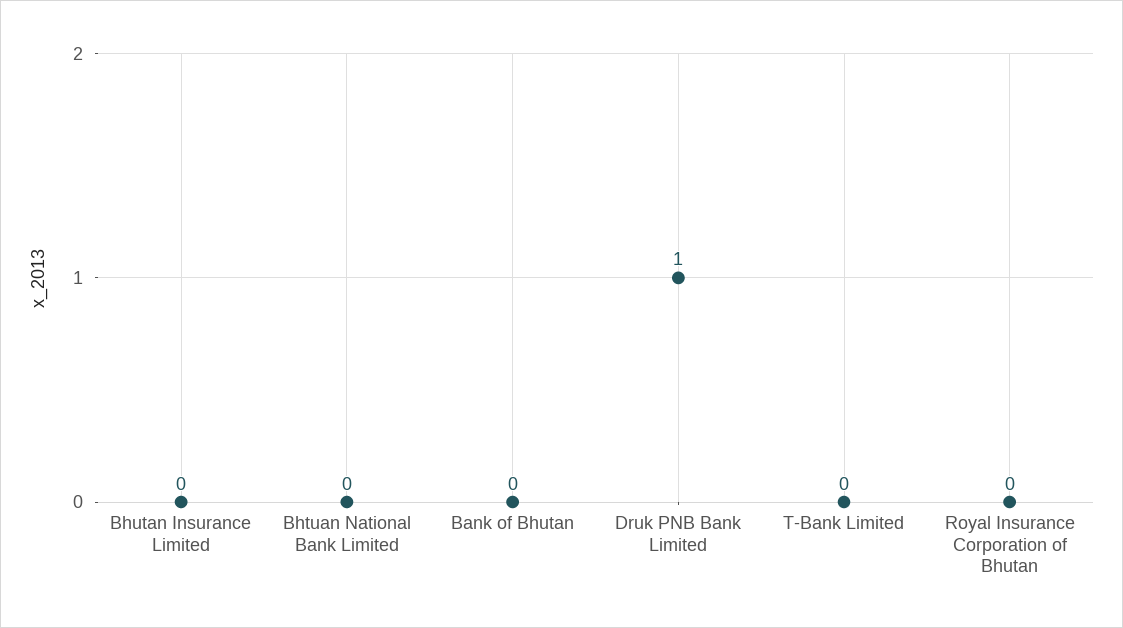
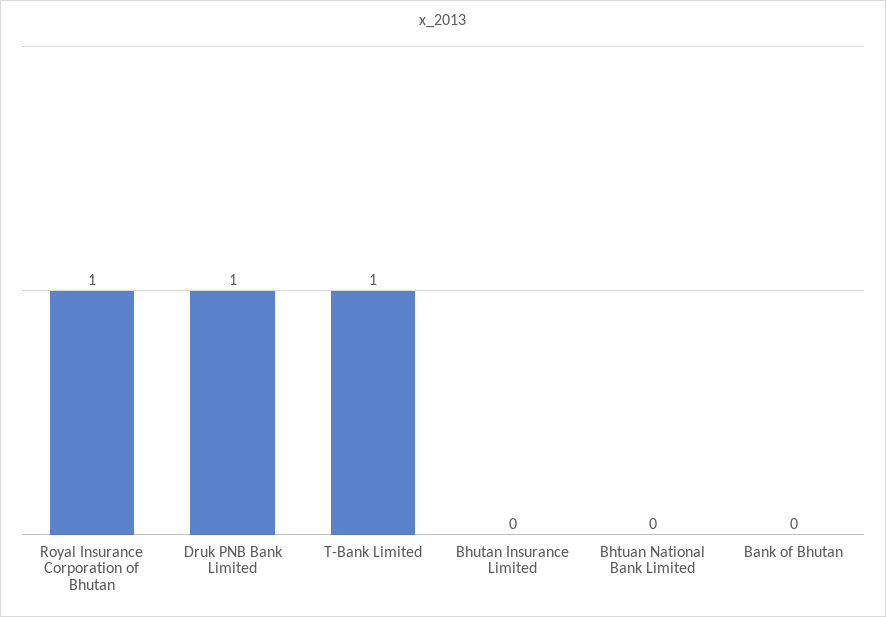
  {
    "Bhutan Insurance Limited": 0,
    "Bhtuan National Bank Limited": 0,
    "Bank of Bhutan": 0,
    "Druk PNB Bank Limited": 1,
-   "T-Bank Limited": 0,
+   "T-Bank Limited": 1,
-   "Royal Insurance Corporation of Bhutan": 0
+   "Royal Insurance Corporation of Bhutan": 1
  }

